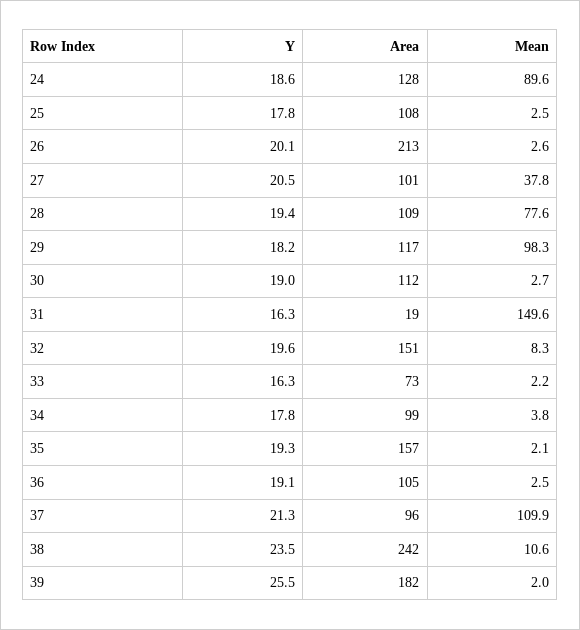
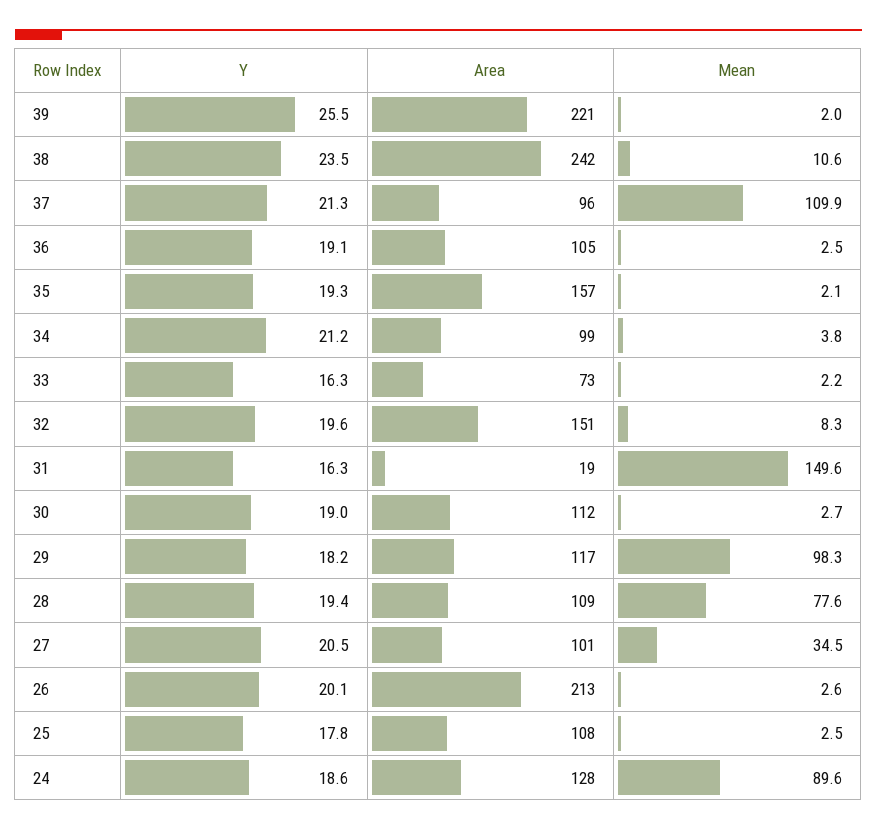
  {
    "Y": {
      "24": 18.6,
      "25": 17.8,
      "26": 20.1,
      "27": 20.5,
      "28": 19.4,
      "29": 18.2,
      "30": 19,
      "31": 16.3,
      "32": 19.6,
      "33": 16.3,
-     "34": 17.8,
+     "34": 21.2,
      "35": 19.3,
      "36": 19.1,
      "37": 21.3,
      "38": 23.5,
      "39": 25.5
    },
    "Area": {
      "24": 128,
      "25": 108,
      "26": 213,
      "27": 101,
      "28": 109,
      "29": 117,
      "30": 112,
      "31": 19,
      "32": 151,
      "33": 73,
      "34": 99,
      "35": 157,
      "36": 105,
      "37": 96,
      "38": 242,
-     "39": 182
+     "39": 221
    },
    "Mean": {
      "24": 89.6,
      "25": 2.5,
      "26": 2.6,
-     "27": 37.8,
+     "27": 34.5,
      "28": 77.6,
      "29": 98.3,
      "30": 2.7,
      "31": 149.6,
      "32": 8.3,
      "33": 2.2,
      "34": 3.8,
      "35": 2.1,
      "36": 2.5,
      "37": 109.9,
      "38": 10.6,
      "39": 2
    }
  }

